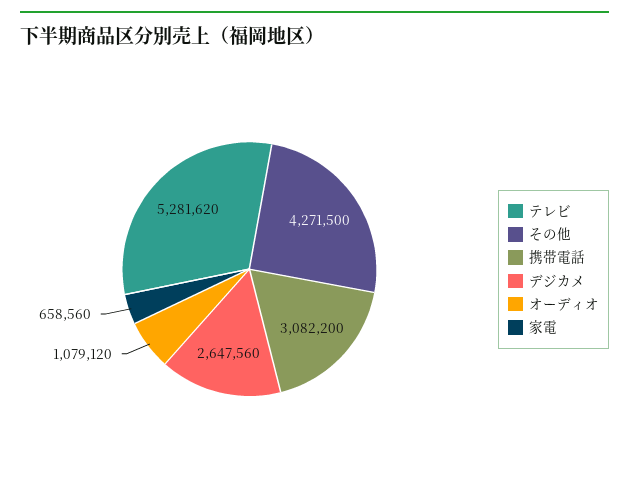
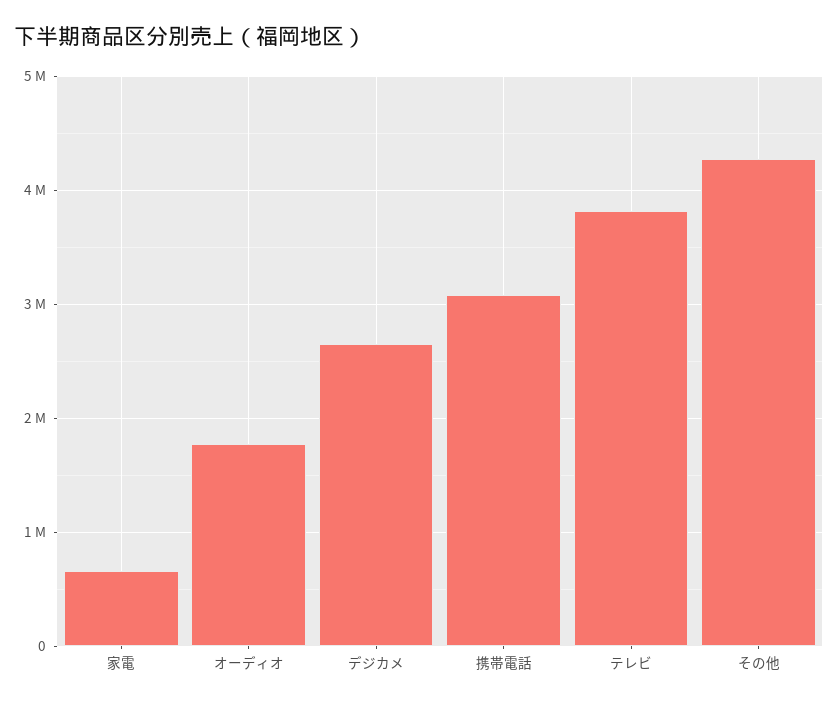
  {
-   "テレビ": 5281620,
+   "テレビ": 3800000,
    "その他": 4271500,
    "携帯電話": 3082200,
    "デジカメ": 2647560,
-   "オーディオ": 1079120,
+   "オーディオ": 1800000,
    "家電": 658560
  }

